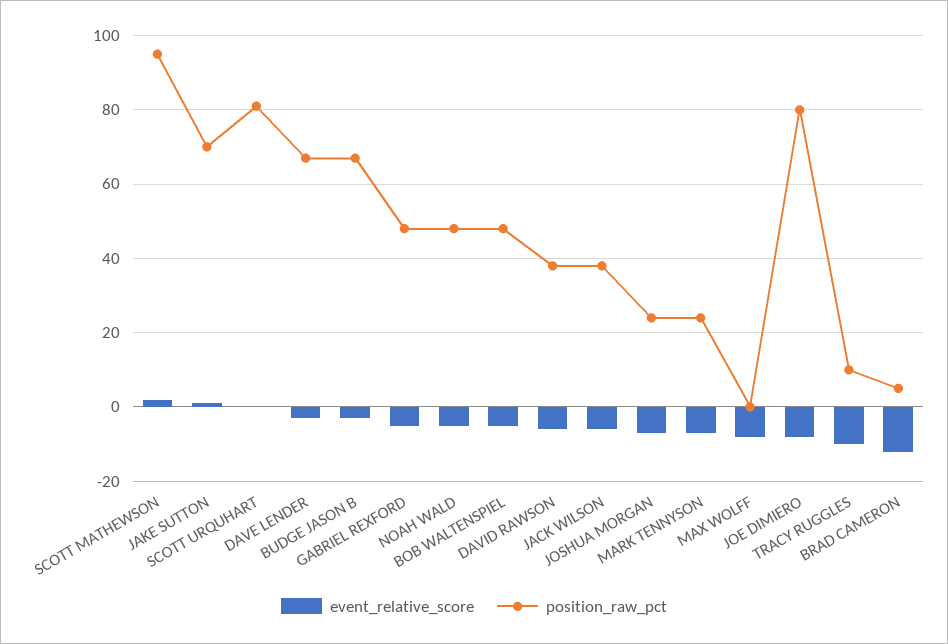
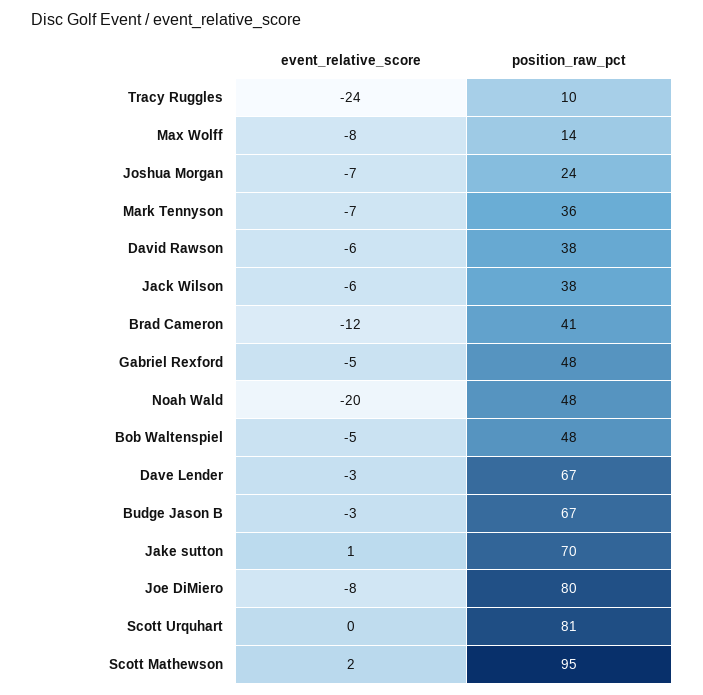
  {
    "event_relative_score": {
      "SCOTT MATHEWSON": 2,
      "JAKE SUTTON": 1,
      "SCOTT URQUHART": 0,
      "DAVE LENDER": -3,
      "BUDGE JASON B": -3,
      "GABRIEL REXFORD": -5,
-     "NOAH WALD": -5,
+     "NOAH WALD": -20,
      "BOB WALTENSPIEL": -5,
      "DAVID RAWSON": -6,
      "JACK WILSON": -6,
      "JOSHUA MORGAN": -7,
      "MARK TENNYSON": -7,
      "MAX WOLFF": -8,
      "JOE DIMIERO": -8,
-     "TRACY RUGGLES": -10,
+     "TRACY RUGGLES": -24,
      "BRAD CAMERON": -12
    },
    "position_raw_pct": {
      "SCOTT MATHEWSON": 95,
      "JAKE SUTTON": 70,
      "SCOTT URQUHART": 81,
      "DAVE LENDER": 67,
      "BUDGE JASON B": 67,
      "GABRIEL REXFORD": 48,
      "NOAH WALD": 48,
      "BOB WALTENSPIEL": 48,
      "DAVID RAWSON": 38,
      "JACK WILSON": 38,
      "JOSHUA MORGAN": 24,
-     "MARK TENNYSON": 25,
+     "MARK TENNYSON": 36,
-     "MAX WOLFF": 0,
+     "MAX WOLFF": 14,
      "JOE DIMIERO": 80,
      "TRACY RUGGLES": 10,
-     "BRAD CAMERON": 5
+     "BRAD CAMERON": 41
    }
  }

